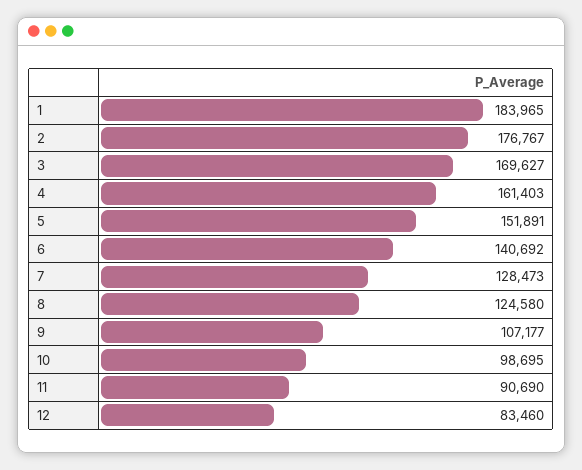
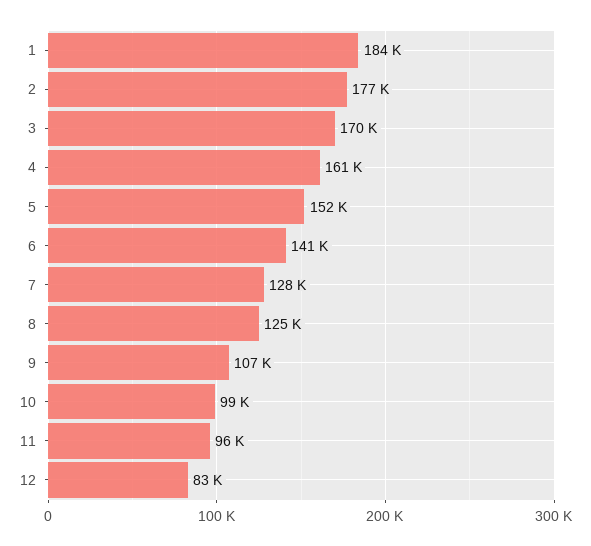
  {
    "1": 183965,
    "2": 176767,
    "3": 169627,
    "4": 161403,
    "5": 151891,
    "6": 140692,
    "7": 128473,
    "8": 124580,
    "9": 107177,
    "10": 98695,
-   "11": 90690,
+   "11": 96000,
    "12": 83460
  }

